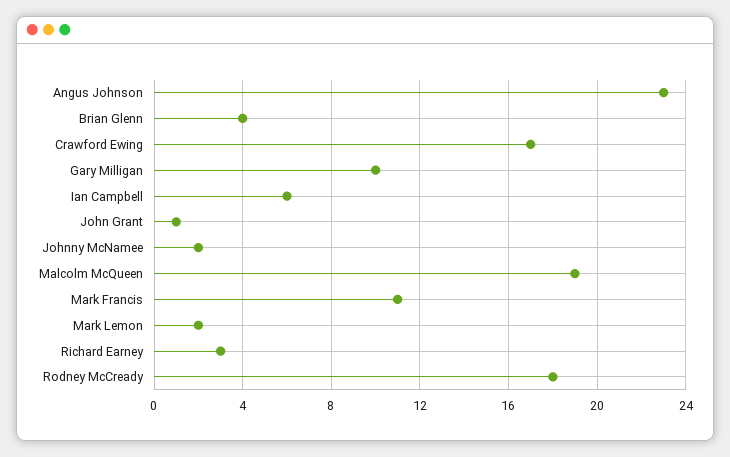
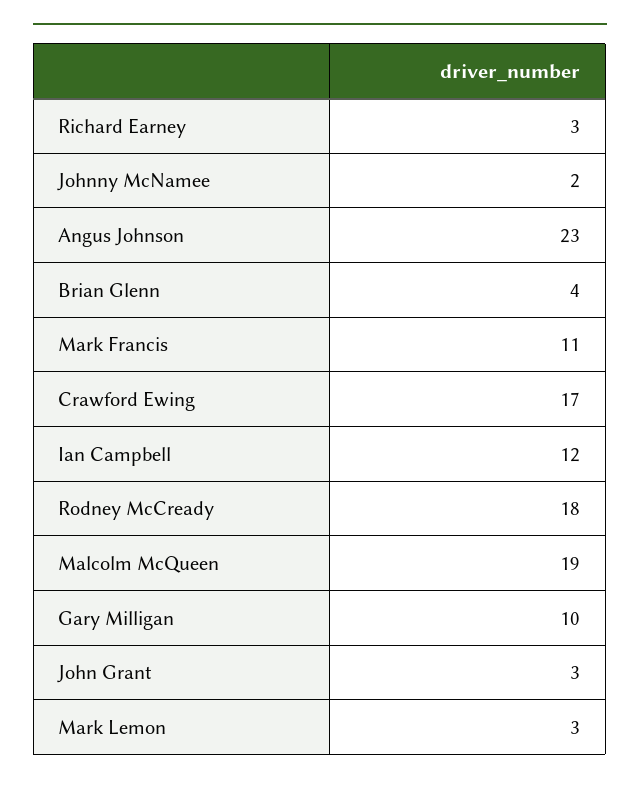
  {
    "Angus Johnson": 23,
    "Brian Glenn": 4,
    "Crawford Ewing": 17,
    "Gary Milligan": 10,
-   "Ian Campbell": 6,
+   "Ian Campbell": 12,
-   "John Grant": 1,
+   "John Grant": 3,
    "Johnny McNamee": 2,
    "Malcolm McQueen": 19,
    "Mark Francis": 11,
-   "Mark Lemon": 2,
+   "Mark Lemon": 3,
    "Richard Earney": 3,
    "Rodney McCready": 18
  }

